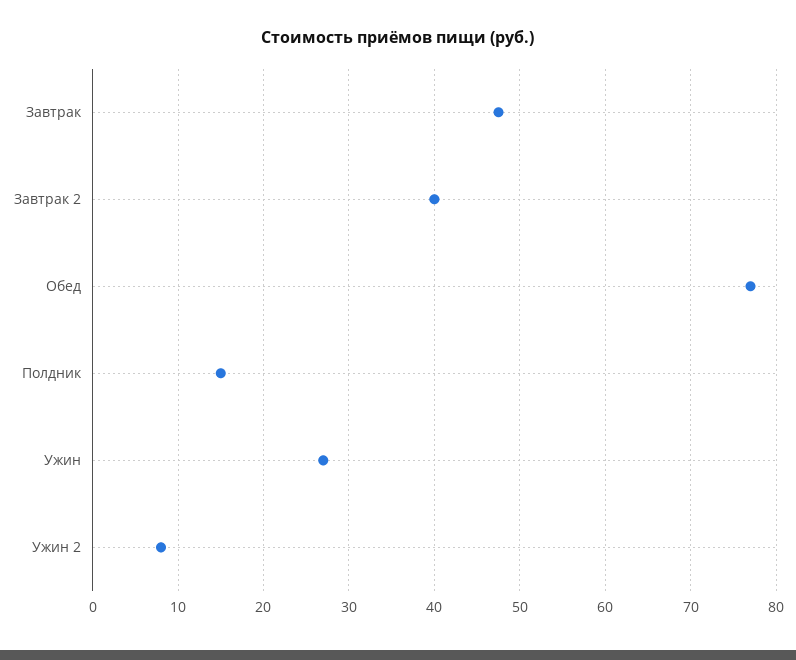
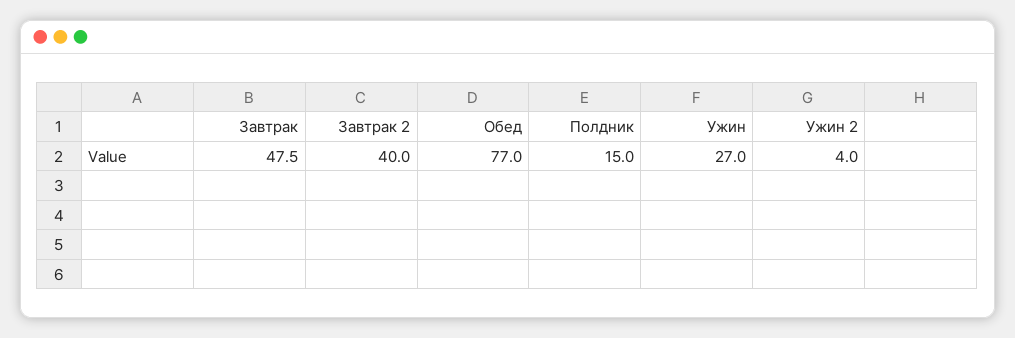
  {
    "Завтрак": 47.5,
    "Завтрак 2": 40,
    "Обед": 77,
    "Полдник": 15,
    "Ужин": 27,
-   "Ужин 2": 8
+   "Ужин 2": 4
  }

